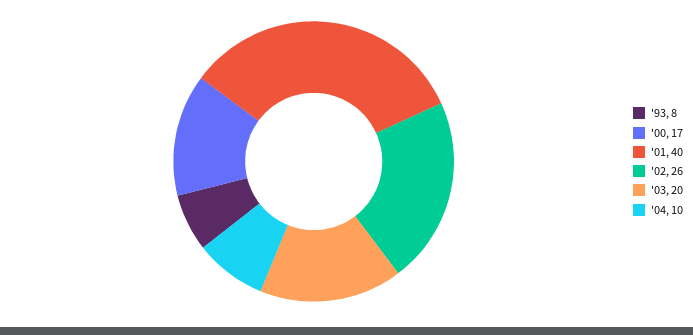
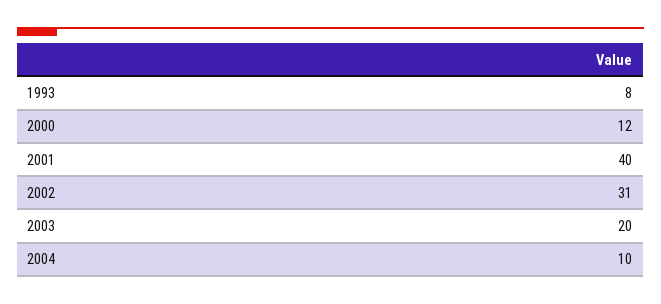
  {
    "'93": 8,
-   "'00": 17,
+   "'00": 12,
    "'01": 40,
-   "'02": 26,
+   "'02": 31,
    "'03": 20,
    "'04": 10
  }

